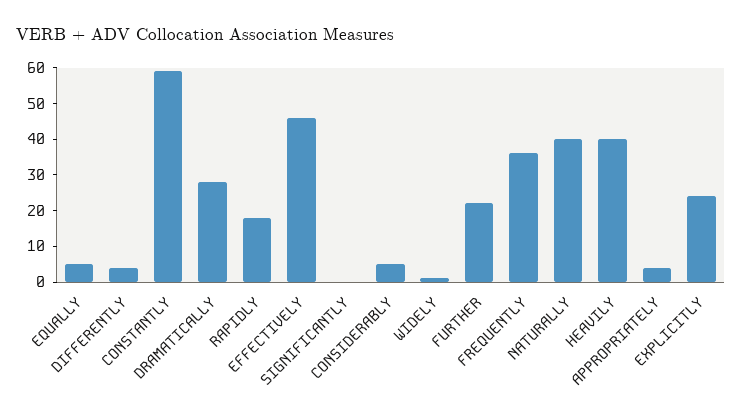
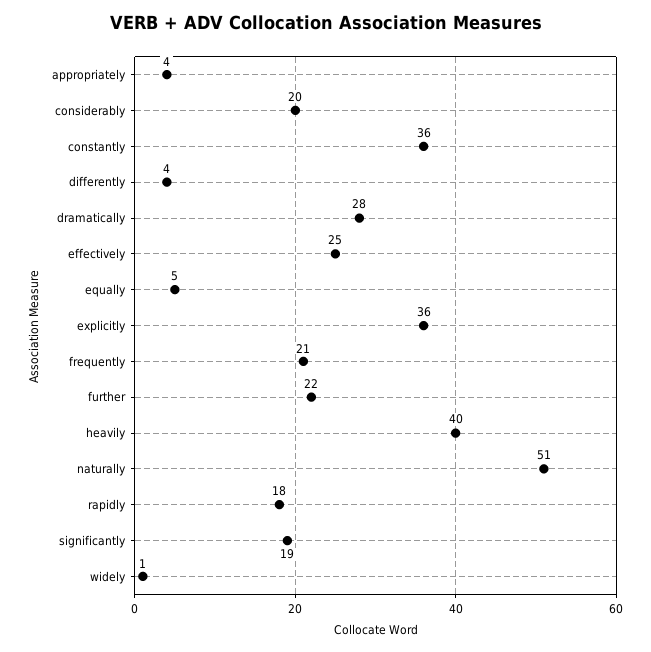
  {
    "EQUALLY": 5,
    "DIFFERENTLY": 4,
-   "CONSTANTLY": 60,
+   "CONSTANTLY": 36,
    "DRAMATICALLY": 28,
    "RAPIDLY": 18,
-   "EFFECTIVELY": 45,
+   "EFFECTIVELY": 25,
-   "SIGNIFICANTLY": 0,
+   "SIGNIFICANTLY": 19,
-   "CONSIDERABLY": 5,
+   "CONSIDERABLY": 20,
    "WIDELY": 1,
    "FURTHER": 22,
-   "FREQUENTLY": 35,
+   "FREQUENTLY": 21,
-   "NATURALLY": 40,
+   "NATURALLY": 51,
    "HEAVILY": 40,
    "APPROPRIATELY": 4,
-   "EXPLICITLY": 25
+   "EXPLICITLY": 36
  }

